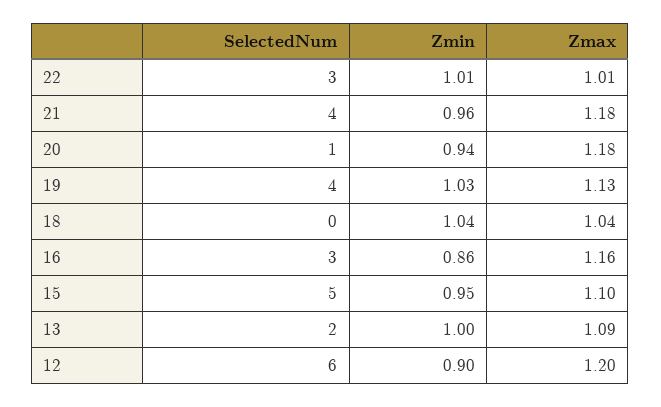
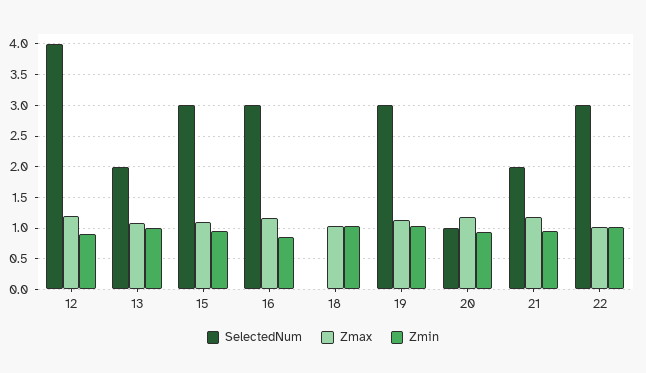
  {
    "SelectedNum": {
      "22": 3,
-     "21": 4,
+     "21": 2,
      "20": 1,
-     "19": 4,
+     "19": 3,
      "18": 0,
      "16": 3,
-     "15": 5,
+     "15": 3,
      "13": 2,
-     "12": 6
+     "12": 4
    },
    "Zmin": {
      "22": 1.01,
      "21": 0.96,
      "20": 0.94,
      "19": 1.03,
      "18": 1.04,
      "16": 0.86,
      "15": 0.95,
      "13": 1,
      "12": 0.9
    },
    "Zmax": {
      "22": 1.01,
      "21": 1.18,
      "20": 1.18,
      "19": 1.13,
      "18": 1.04,
      "16": 1.16,
      "15": 1.1,
      "13": 1.09,
      "12": 1.2
    }
  }

